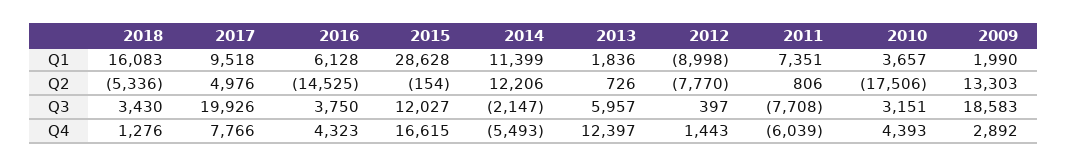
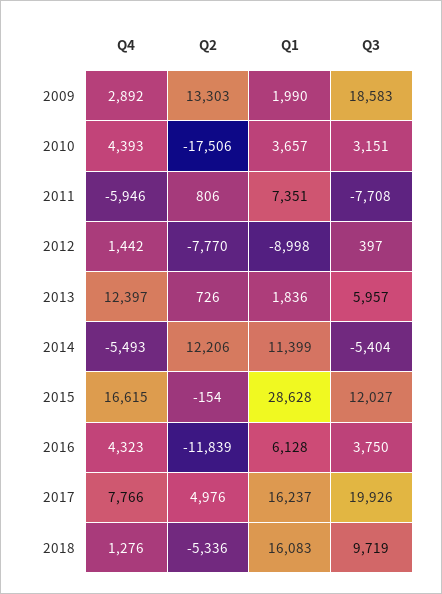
  {
    "2018": {
      "Q1": 16083,
      "Q2": -5336,
-     "Q3": 3430,
+     "Q3": 9719,
      "Q4": 1276
    },
    "2017": {
-     "Q1": 9518,
+     "Q1": 16237,
      "Q2": 4976,
      "Q3": 19926,
      "Q4": 7766
    },
    "2016": {
      "Q1": 6128,
-     "Q2": -14525,
+     "Q2": -11839,
      "Q3": 3750,
      "Q4": 4323
    },
    "2015": {
      "Q1": 28628,
      "Q2": -154,
      "Q3": 12027,
      "Q4": 16615
    },
    "2014": {
      "Q1": 11399,
      "Q2": 12206,
-     "Q3": -2147,
+     "Q3": -5404,
      "Q4": -5493
    },
    "2013": {
      "Q1": 1836,
      "Q2": 726,
      "Q3": 5957,
      "Q4": 12397
    },
    "2012": {
      "Q1": -8998,
      "Q2": -7770,
      "Q3": 397,
-     "Q4": 1443
+     "Q4": 1442
    },
    "2011": {
      "Q1": 7351,
      "Q2": 806,
      "Q3": -7708,
-     "Q4": -6039
+     "Q4": -5946
    },
    "2010": {
      "Q1": 3657,
      "Q2": -17506,
      "Q3": 3151,
      "Q4": 4393
    },
    "2009": {
      "Q1": 1990,
      "Q2": 13303,
      "Q3": 18583,
      "Q4": 2892
    }
  }

